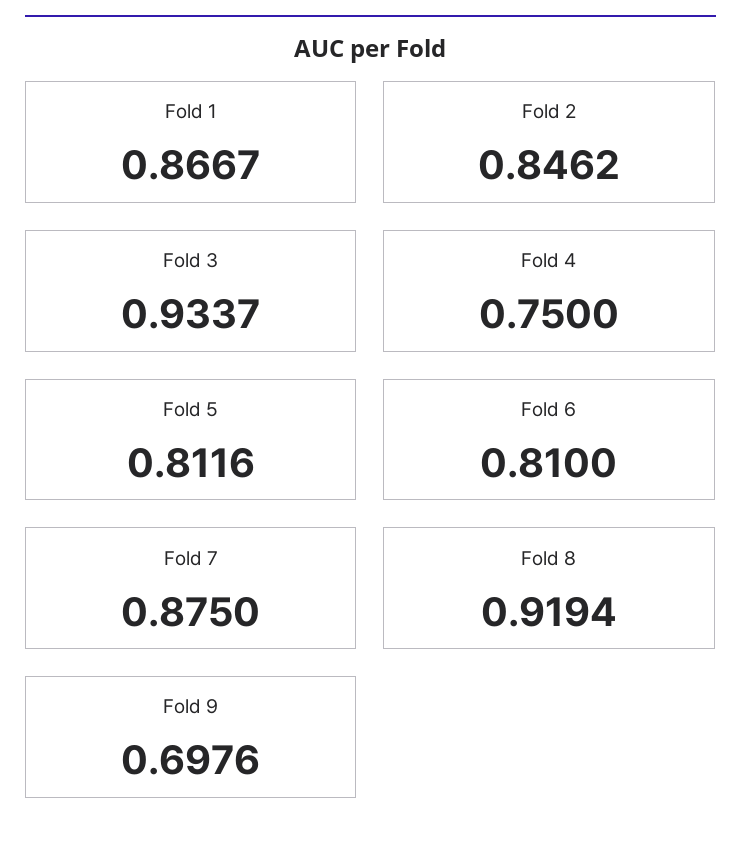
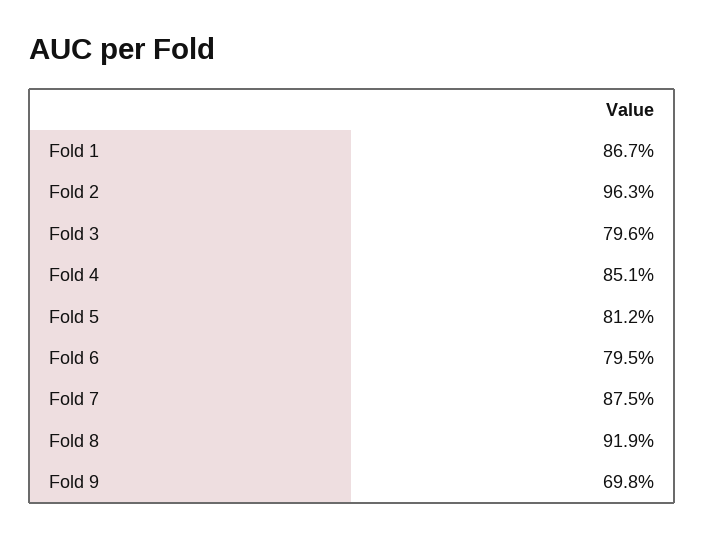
  {
    "Fold 1": 0.8667,
-   "Fold 2": 0.8462,
+   "Fold 2": 0.963,
-   "Fold 3": 0.9337,
+   "Fold 3": 0.796,
-   "Fold 4": 0.75,
+   "Fold 4": 0.851,
    "Fold 5": 0.8116,
-   "Fold 6": 0.81,
+   "Fold 6": 0.795,
    "Fold 7": 0.875,
    "Fold 8": 0.9194,
    "Fold 9": 0.6976
  }

